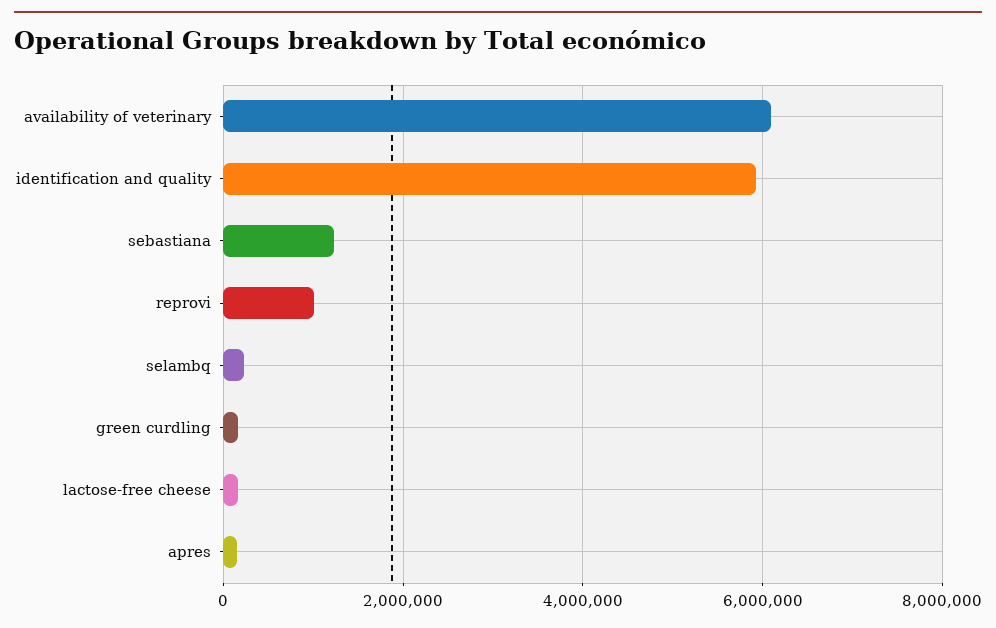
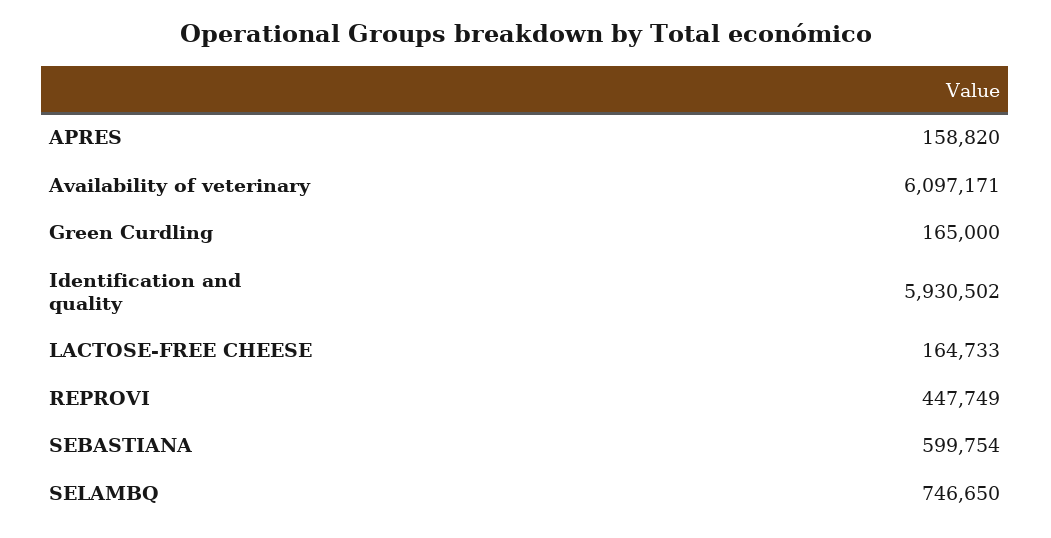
  {
    "availability of veterinary": 6097171,
    "identification and quality": 5930502,
-   "sebastiana": 1200000,
+   "sebastiana": 599754,
-   "reprovi": 1000000,
+   "reprovi": 447749,
-   "selambq": 200000,
+   "selambq": 746650,
    "green curdling": 165000,
    "lactose-free cheese": 164733,
    "apres": 158820
  }

